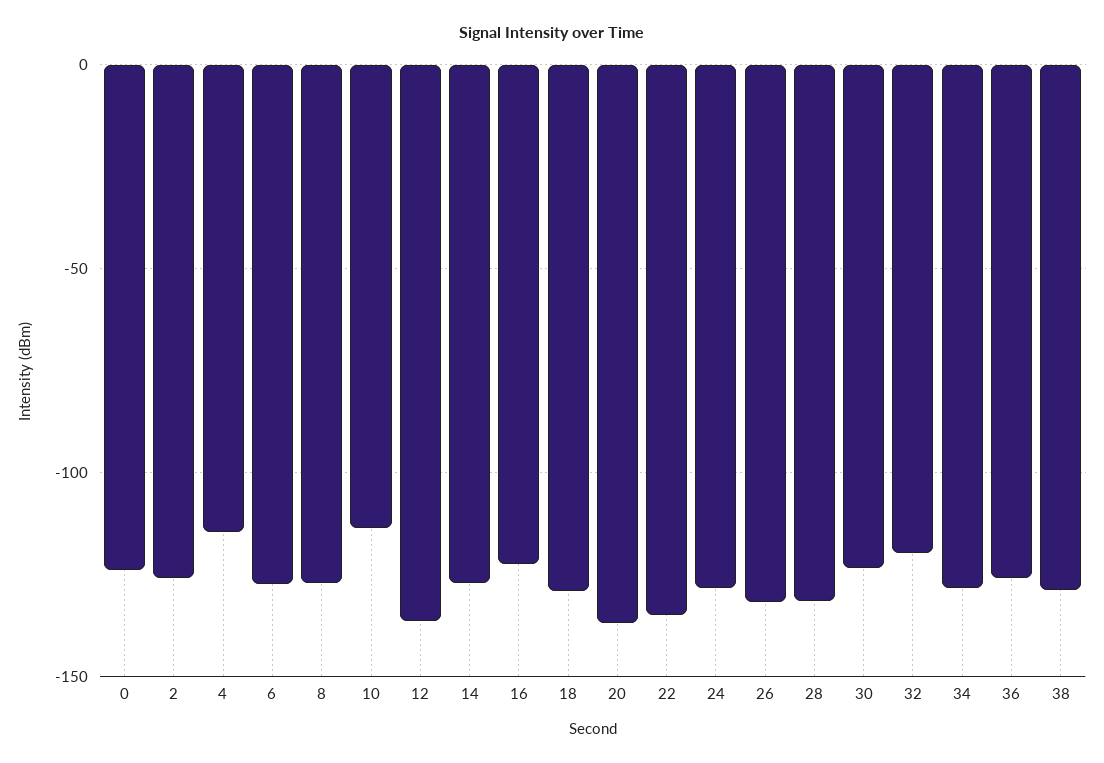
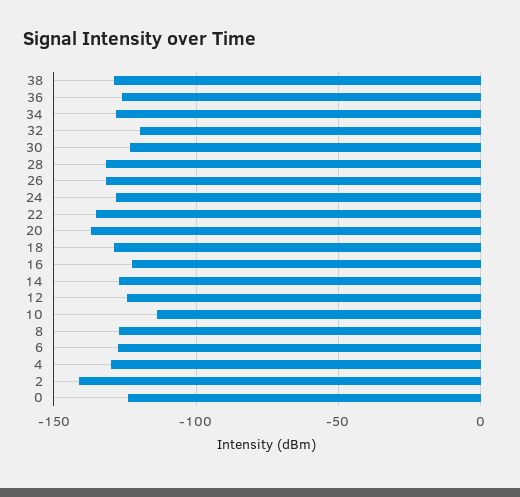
  {
    "0": -125,
-   "2": -125,
+   "2": -140,
-   "4": -115,
+   "4": -130,
    "6": -125,
    "8": -125,
    "10": -115,
-   "12": -135,
+   "12": -125,
    "14": -125,
    "16": -120,
    "18": -130,
    "20": -135,
    "22": -135,
    "24": -130,
    "26": -130,
    "28": -130,
    "30": -125,
    "32": -120,
    "34": -130,
    "36": -125,
    "38": -130
  }

